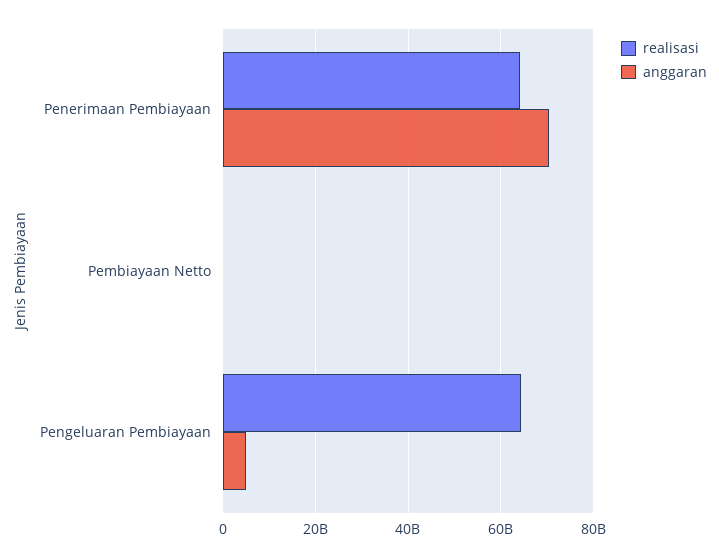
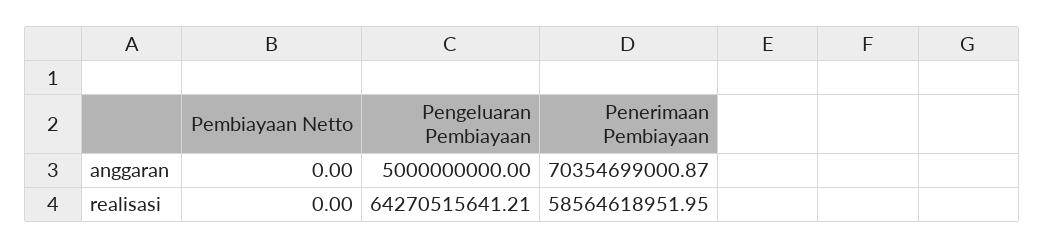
  {
    "realisasi": {
-     "Penerimaan Pembiayaan": 64000000000,
+     "Penerimaan Pembiayaan": 58564618951.95,
      "Pembiayaan Netto": 0,
      "Pengeluaran Pembiayaan": 64270515641.21
    },
    "anggaran": {
      "Penerimaan Pembiayaan": 70354699000.87,
      "Pembiayaan Netto": 0,
      "Pengeluaran Pembiayaan": 5000000000
    }
  }

